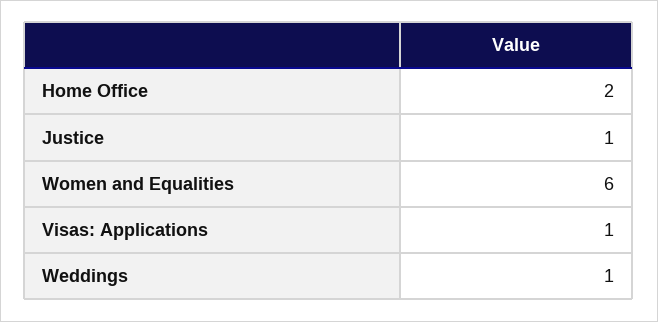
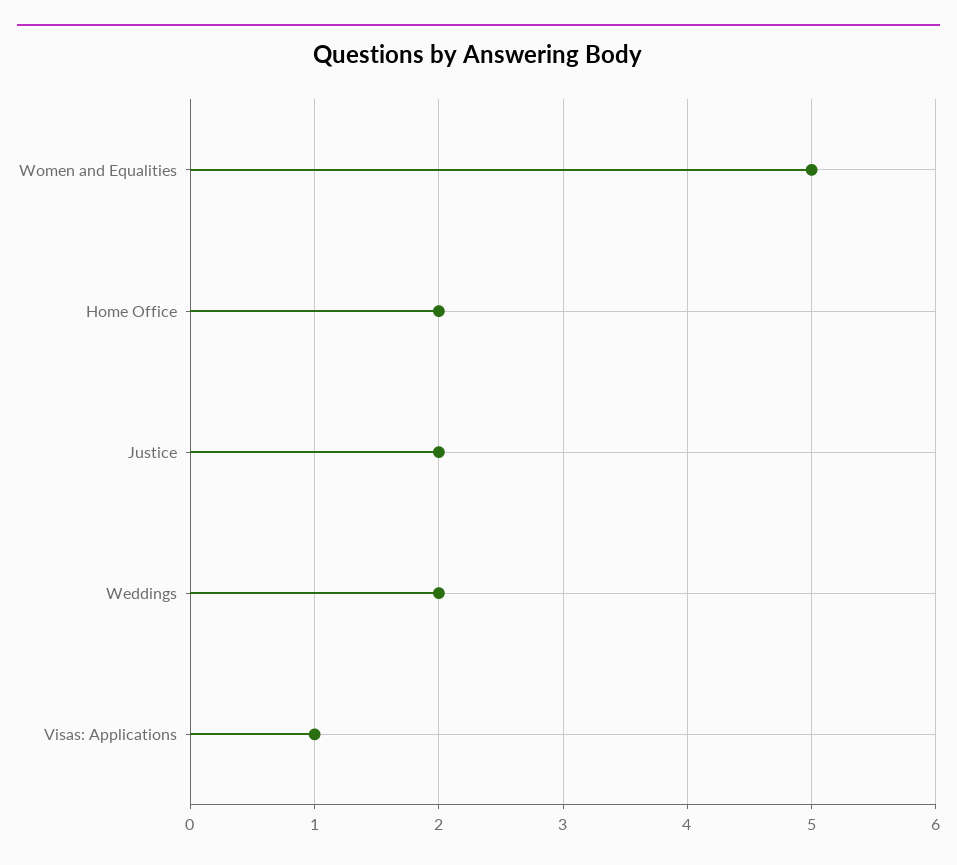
  {
    "Home Office": 2,
-   "Justice": 1,
+   "Justice": 2,
-   "Women and Equalities": 6,
+   "Women and Equalities": 5,
    "Visas: Applications": 1,
-   "Weddings": 1
+   "Weddings": 2
  }

